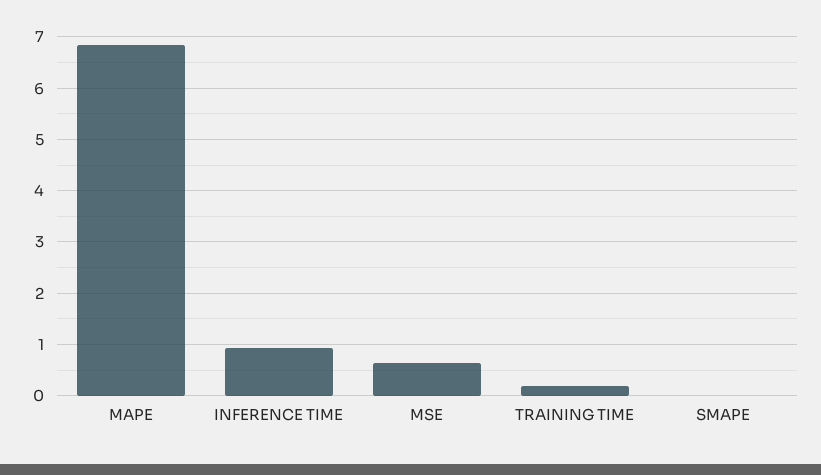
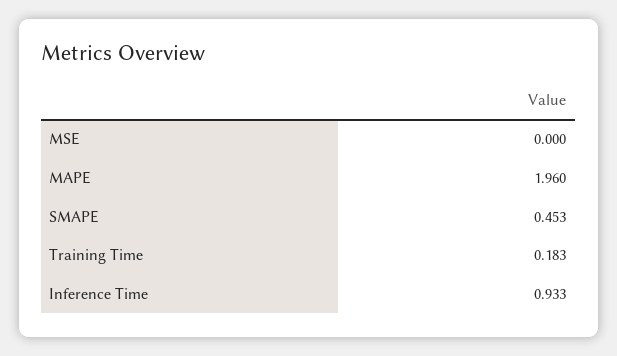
  {
-   "MAPE": 6.8,
+   "MAPE": 1.96,
    "INFERENCE TIME": 0.933,
-   "MSE": 0.6,
+   "MSE": 0,
    "TRAINING TIME": 0.183,
-   "SMAPE": 0
+   "SMAPE": 0.453
  }

